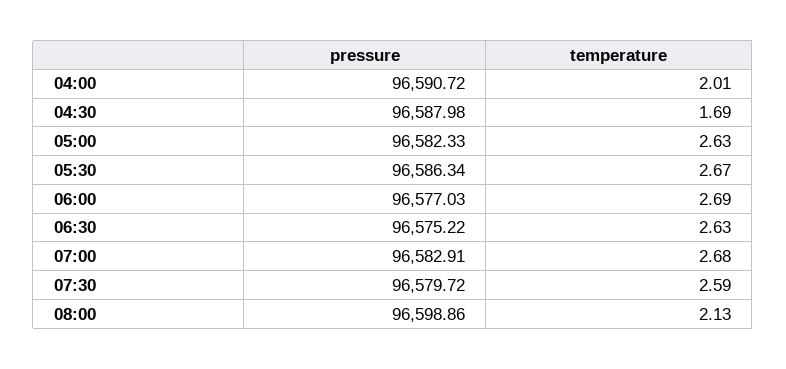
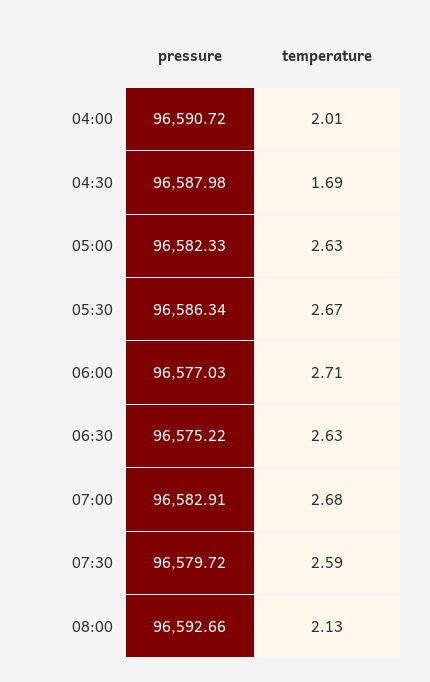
  {
    "pressure": {
      "04:00": 96590.72,
      "04:30": 96587.98,
      "05:00": 96582.33,
      "05:30": 96586.34,
      "06:00": 96577.03,
      "06:30": 96575.22,
      "07:00": 96582.91,
      "07:30": 96579.72,
-     "08:00": 96598.86
+     "08:00": 96592.66
    },
    "temperature": {
      "04:00": 2.01,
      "04:30": 1.69,
      "05:00": 2.63,
      "05:30": 2.67,
-     "06:00": 2.69,
+     "06:00": 2.71,
      "06:30": 2.63,
      "07:00": 2.68,
      "07:30": 2.59,
      "08:00": 2.13
    }
  }

